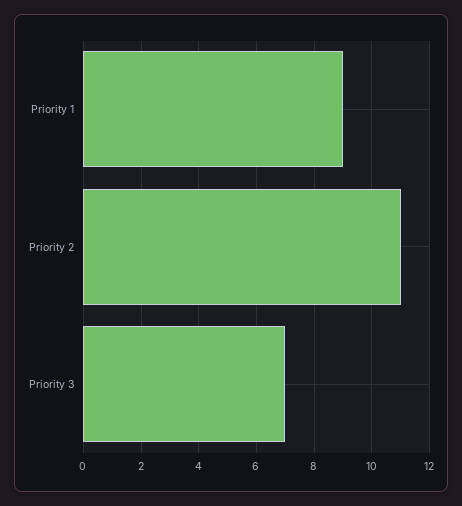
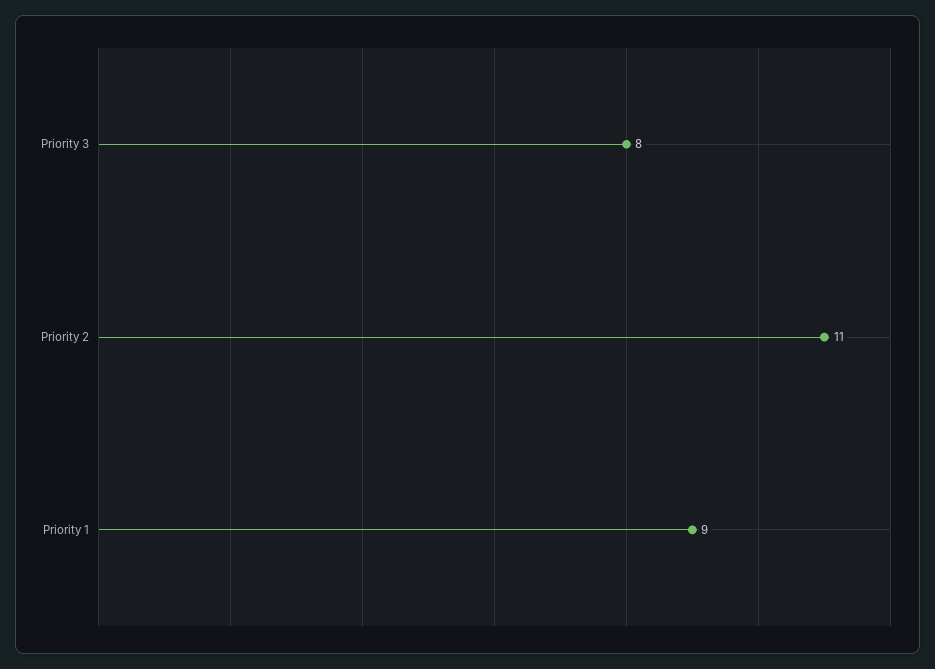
  {
    "Priority 1": 9,
    "Priority 2": 11,
-   "Priority 3": 7
+   "Priority 3": 8
  }

